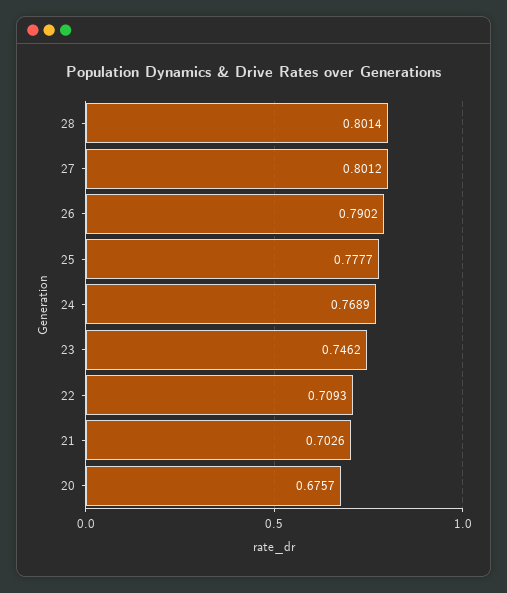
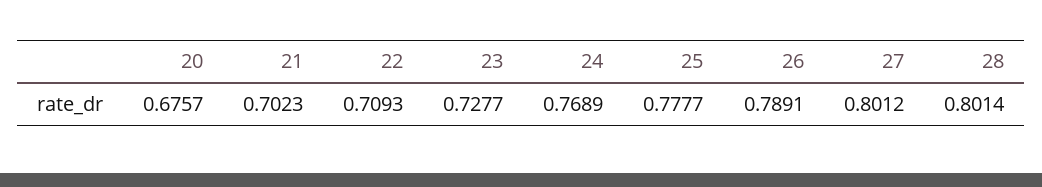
  {
    "28": 0.8014,
    "27": 0.8012,
-   "26": 0.7902,
+   "26": 0.7891,
    "25": 0.7777,
    "24": 0.7689,
-   "23": 0.7462,
+   "23": 0.7277,
    "22": 0.7093,
-   "21": 0.7026,
+   "21": 0.7023,
    "20": 0.6757
  }

